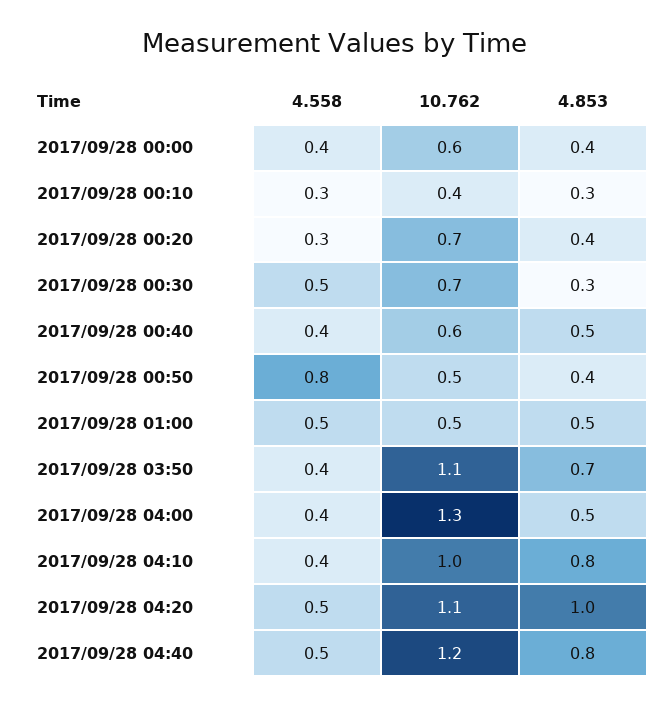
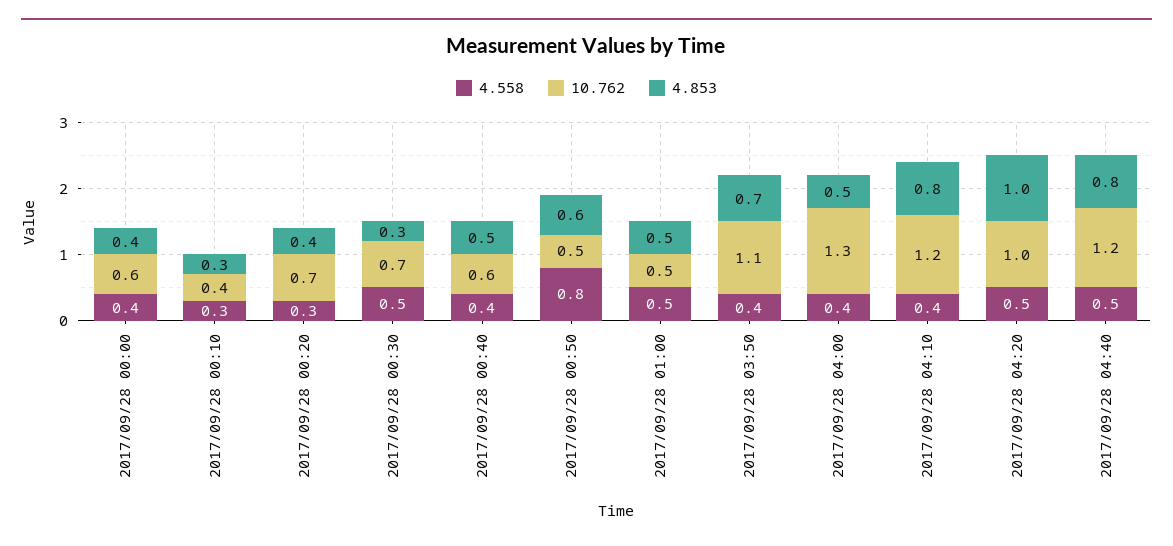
  {
    "4.558": {
      "2017/09/28 00:00": 0.4,
      "2017/09/28 00:10": 0.3,
      "2017/09/28 00:20": 0.3,
      "2017/09/28 00:30": 0.5,
      "2017/09/28 00:40": 0.4,
      "2017/09/28 00:50": 0.8,
      "2017/09/28 01:00": 0.5,
      "2017/09/28 03:50": 0.4,
      "2017/09/28 04:00": 0.4,
      "2017/09/28 04:10": 0.4,
      "2017/09/28 04:20": 0.5,
      "2017/09/28 04:40": 0.5
    },
    "10.762": {
      "2017/09/28 00:00": 0.6,
      "2017/09/28 00:10": 0.4,
      "2017/09/28 00:20": 0.7,
      "2017/09/28 00:30": 0.7,
      "2017/09/28 00:40": 0.6,
      "2017/09/28 00:50": 0.5,
      "2017/09/28 01:00": 0.5,
      "2017/09/28 03:50": 1.1,
      "2017/09/28 04:00": 1.3,
-     "2017/09/28 04:10": 1,
+     "2017/09/28 04:10": 1.2,
-     "2017/09/28 04:20": 1.1,
+     "2017/09/28 04:20": 1,
      "2017/09/28 04:40": 1.2
    },
    "4.853": {
      "2017/09/28 00:00": 0.4,
      "2017/09/28 00:10": 0.3,
      "2017/09/28 00:20": 0.4,
      "2017/09/28 00:30": 0.3,
      "2017/09/28 00:40": 0.5,
-     "2017/09/28 00:50": 0.4,
+     "2017/09/28 00:50": 0.6,
      "2017/09/28 01:00": 0.5,
      "2017/09/28 03:50": 0.7,
      "2017/09/28 04:00": 0.5,
      "2017/09/28 04:10": 0.8,
      "2017/09/28 04:20": 1,
      "2017/09/28 04:40": 0.8
    }
  }

